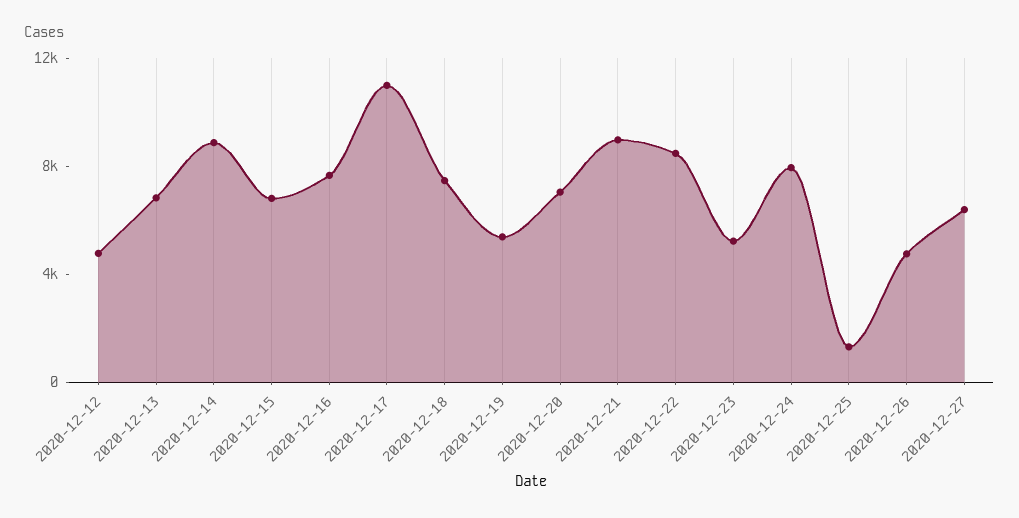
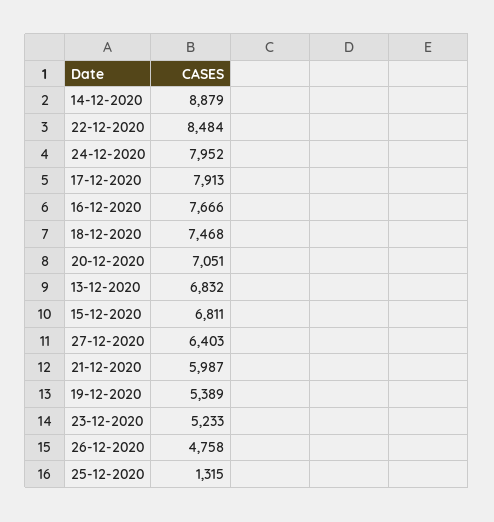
  {
-   "2020-12-12": 5000,
    "2020-12-13": 6832,
    "2020-12-14": 8879,
    "2020-12-15": 6811,
    "2020-12-16": 7666,
-   "2020-12-17": 11000,
+   "2020-12-17": 7913,
    "2020-12-18": 7468,
    "2020-12-19": 5389,
    "2020-12-20": 7051,
-   "2020-12-21": 9000,
+   "2020-12-21": 5987,
    "2020-12-22": 8484,
    "2020-12-23": 5233,
    "2020-12-24": 7952,
    "2020-12-25": 1315,
    "2020-12-26": 4758,
    "2020-12-27": 6403
  }

